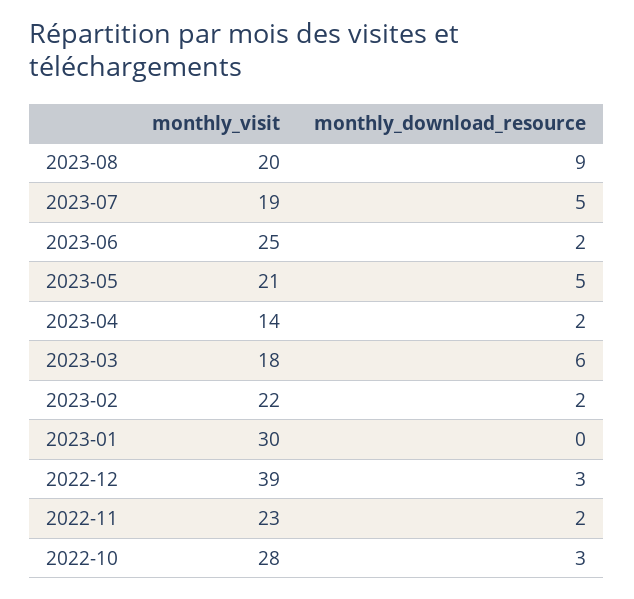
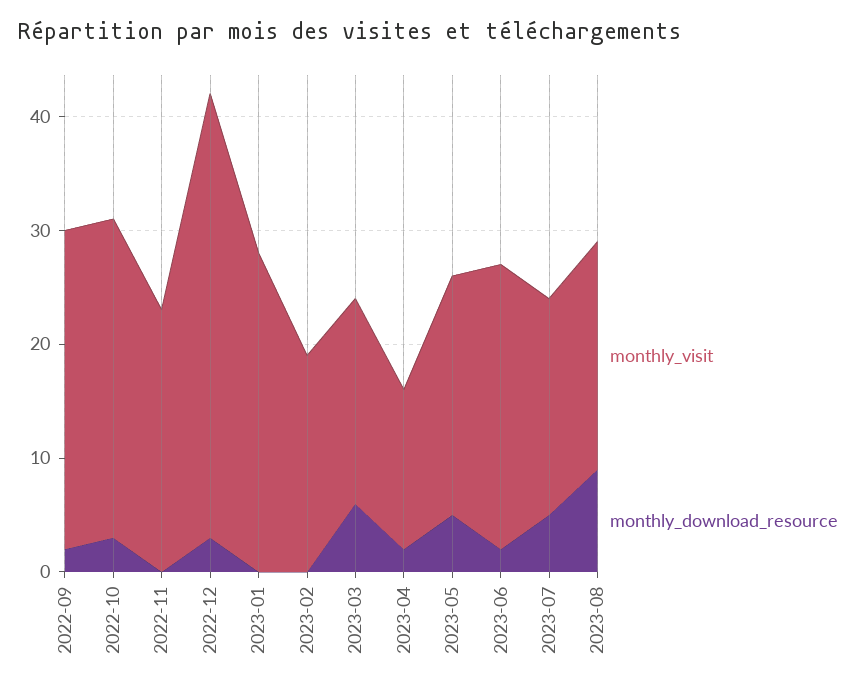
  {
    "monthly_visit": {
      "2023-08": 20,
      "2023-07": 19,
      "2023-06": 25,
      "2023-05": 21,
      "2023-04": 14,
      "2023-03": 18,
-     "2023-02": 22,
+     "2023-02": 19,
-     "2023-01": 30,
+     "2023-01": 28,
      "2022-12": 39,
      "2022-11": 23,
-     "2022-10": 28
+     "2022-10": 28,
+     "2022-09": 28
    },
    "monthly_download_resource": {
      "2023-08": 9,
      "2023-07": 5,
      "2023-06": 2,
      "2023-05": 5,
      "2023-04": 2,
      "2023-03": 6,
-     "2023-02": 2,
+     "2023-02": 0,
      "2023-01": 0,
      "2022-12": 3,
-     "2022-11": 2,
+     "2022-11": 0,
-     "2022-10": 3
+     "2022-10": 3,
+     "2022-09": 2
    }
  }

